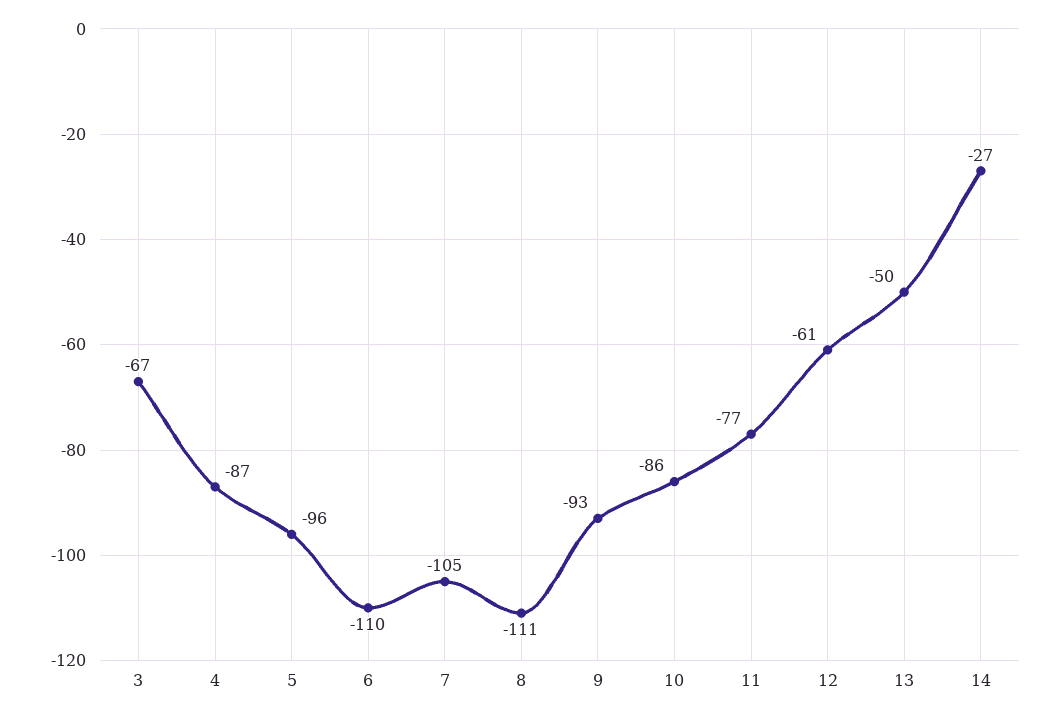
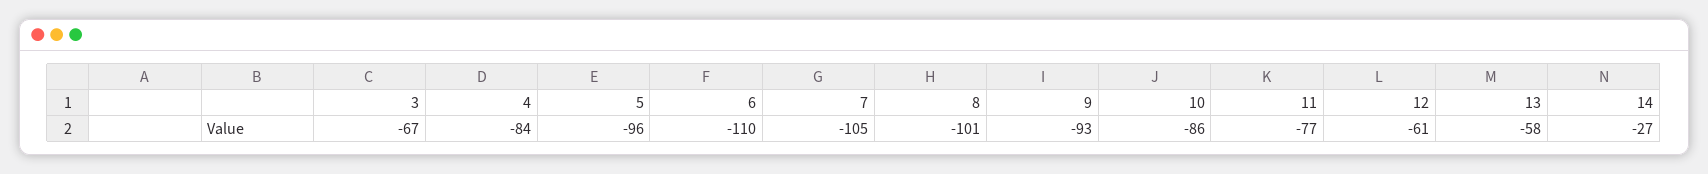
  {
    "3": -67,
-   "4": -87,
+   "4": -84,
    "5": -96,
    "6": -110,
    "7": -105,
-   "8": -111,
+   "8": -101,
    "9": -93,
    "10": -86,
    "11": -77,
    "12": -61,
-   "13": -50,
+   "13": -58,
    "14": -27
  }

